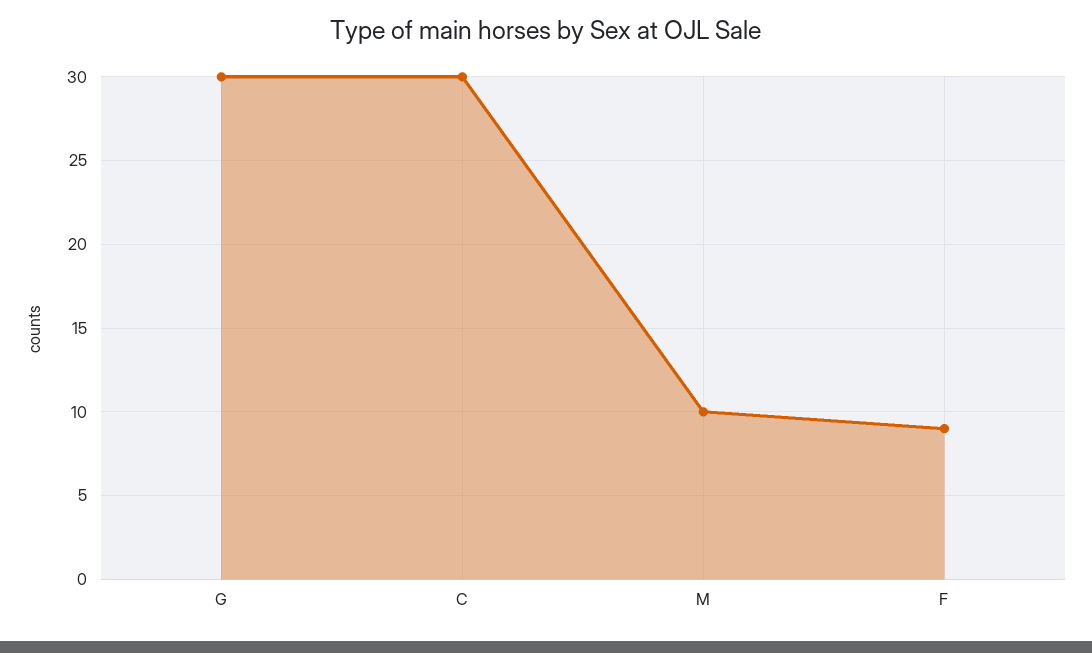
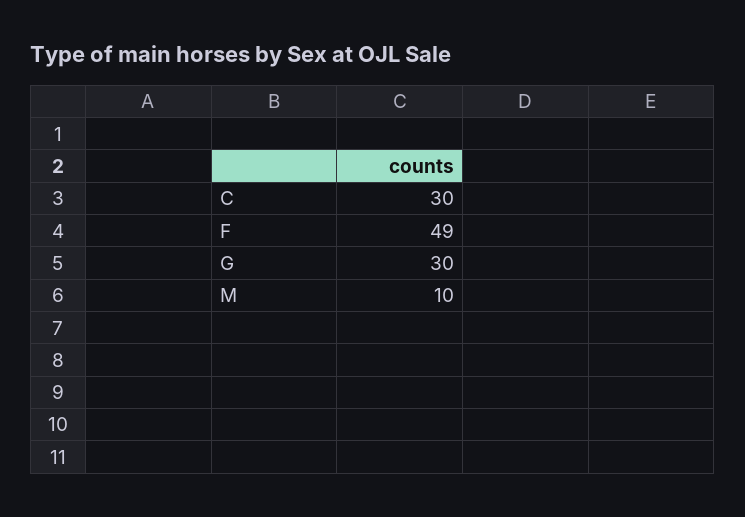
  {
    "G": 30,
    "C": 30,
    "M": 10,
-   "F": 9
+   "F": 49
  }

